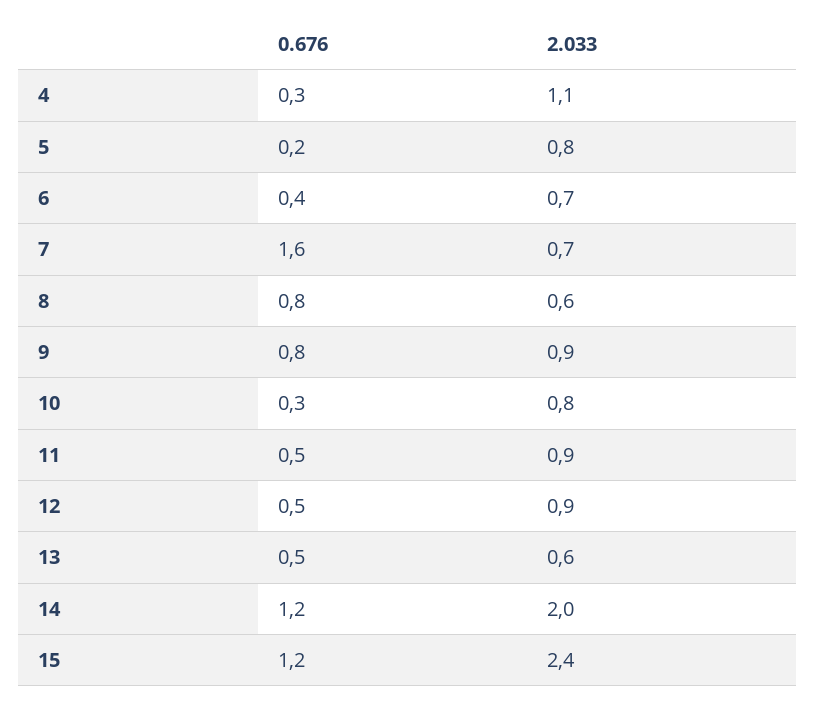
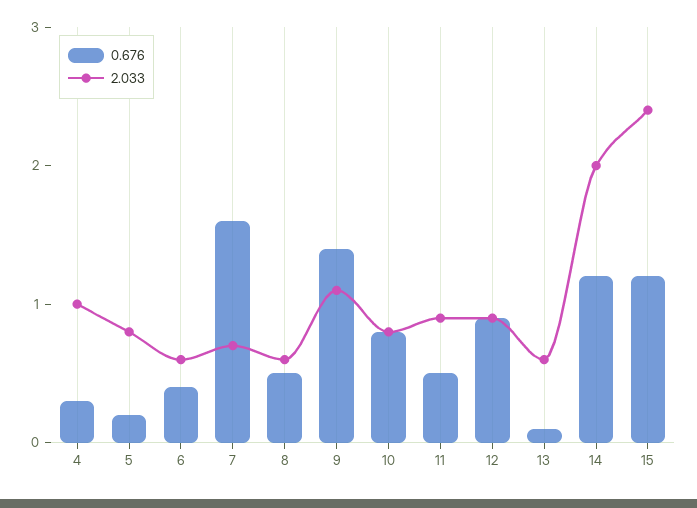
  {
    "0.676": {
      "4": 0.3,
      "5": 0.2,
      "6": 0.4,
      "7": 1.6,
-     "8": 0.8,
+     "8": 0.5,
-     "9": 0.8,
+     "9": 1.4,
-     "10": 0.3,
+     "10": 0.8,
      "11": 0.5,
-     "12": 0.5,
+     "12": 0.9,
-     "13": 0.5,
+     "13": 0.1,
      "14": 1.2,
      "15": 1.2
    },
    "2.033": {
-     "4": 1.1,
+     "4": 1,
      "5": 0.8,
-     "6": 0.7,
+     "6": 0.6,
      "7": 0.7,
      "8": 0.6,
-     "9": 0.9,
+     "9": 1.1,
      "10": 0.8,
      "11": 0.9,
      "12": 0.9,
      "13": 0.6,
      "14": 2,
      "15": 2.4
    }
  }

